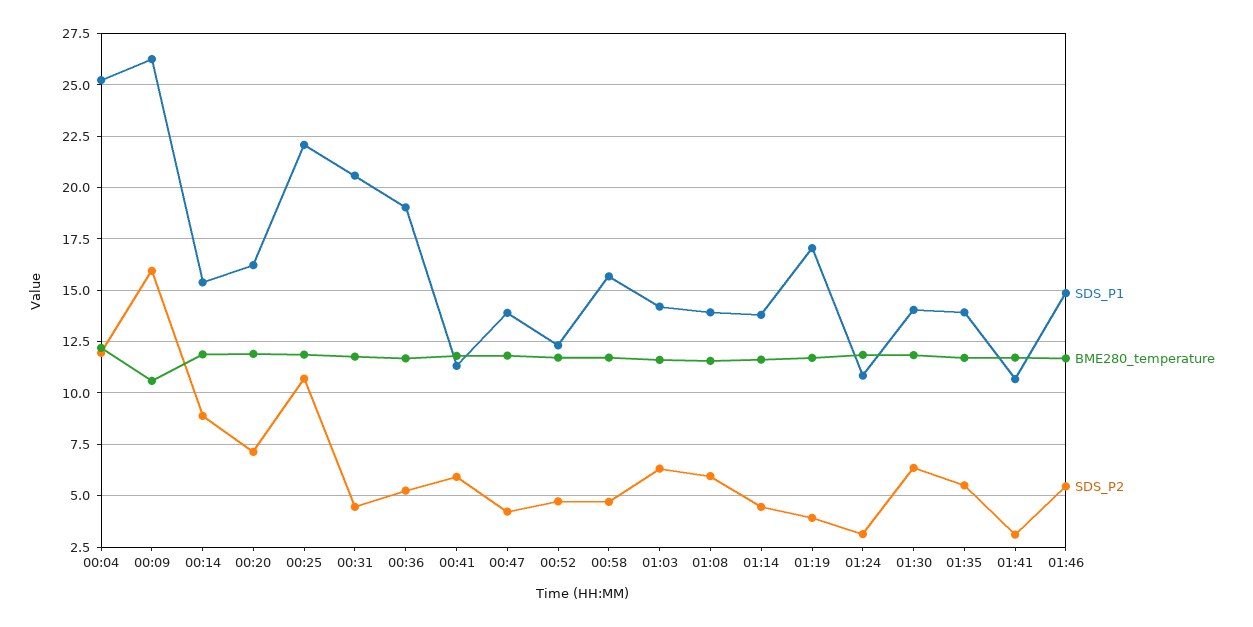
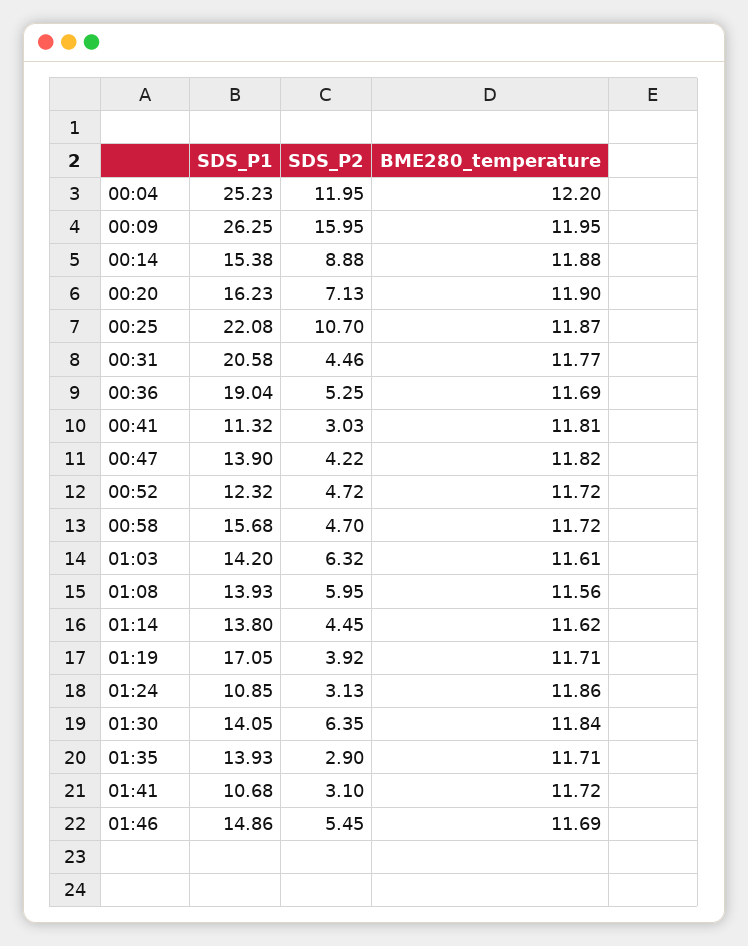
  {
    "SDS_P1": {
      "00:04": 25.23,
      "00:09": 26.25,
      "00:14": 15.38,
      "00:20": 16.23,
      "00:25": 22.08,
      "00:31": 20.58,
      "00:36": 19.04,
      "00:41": 11.32,
      "00:47": 13.9,
      "00:52": 12.32,
      "00:58": 15.68,
      "01:03": 14.2,
      "01:08": 13.93,
      "01:14": 13.8,
      "01:19": 17.05,
      "01:24": 10.85,
      "01:30": 14.05,
      "01:35": 13.93,
      "01:41": 10.68,
      "01:46": 14.86
    },
    "BME280_temperature": {
      "00:04": 12.2,
-     "00:09": 10.5,
+     "00:09": 11.95,
      "00:14": 11.88,
      "00:20": 11.9,
      "00:25": 11.87,
      "00:31": 11.77,
      "00:36": 11.69,
      "00:41": 11.81,
      "00:47": 11.82,
      "00:52": 11.72,
      "00:58": 11.72,
      "01:03": 11.61,
      "01:08": 11.56,
      "01:14": 11.62,
      "01:19": 11.71,
      "01:24": 11.86,
      "01:30": 11.84,
      "01:35": 11.71,
      "01:41": 11.72,
      "01:46": 11.69
    },
    "SDS_P2": {
      "00:04": 11.95,
      "00:09": 15.95,
      "00:14": 8.88,
      "00:20": 7.13,
      "00:25": 10.7,
      "00:31": 4.46,
      "00:36": 5.25,
-     "00:41": 6,
+     "00:41": 3.03,
      "00:47": 4.22,
      "00:52": 4.72,
      "00:58": 4.7,
      "01:03": 6.32,
      "01:08": 5.95,
      "01:14": 4.45,
      "01:19": 3.92,
      "01:24": 3.13,
      "01:30": 6.35,
-     "01:35": 5.5,
+     "01:35": 2.9,
      "01:41": 3.1,
      "01:46": 5.45
    }
  }

